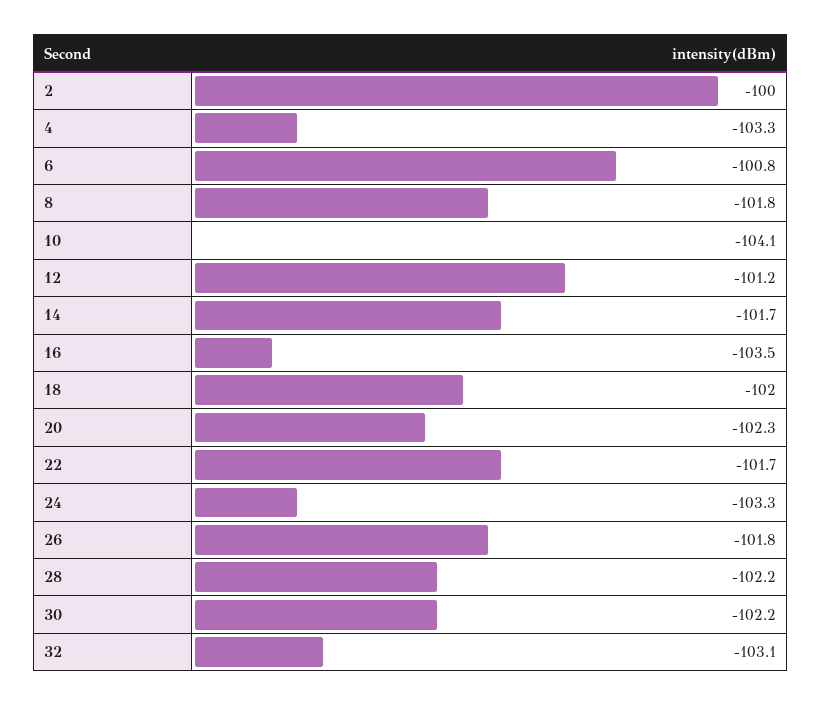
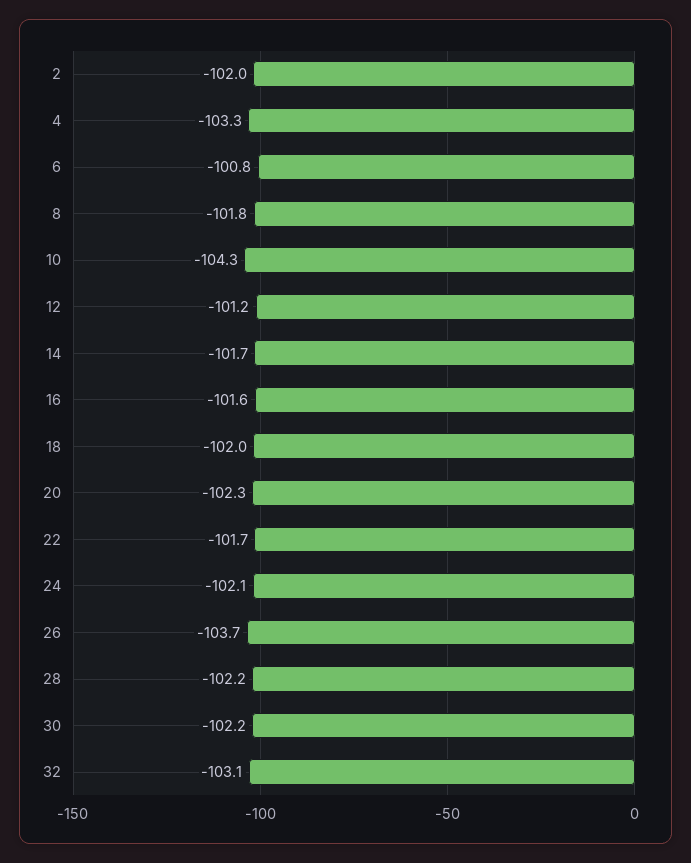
  {
-   "2": -100,
+   "2": -102,
    "4": -103.3,
    "6": -100.8,
    "8": -101.8,
-   "10": -104.1,
+   "10": -104.3,
    "12": -101.2,
    "14": -101.7,
-   "16": -103.5,
+   "16": -101.6,
    "18": -102,
    "20": -102.3,
    "22": -101.7,
-   "24": -103.3,
+   "24": -102.1,
-   "26": -101.8,
+   "26": -103.7,
    "28": -102.2,
    "30": -102.2,
    "32": -103.1
  }

